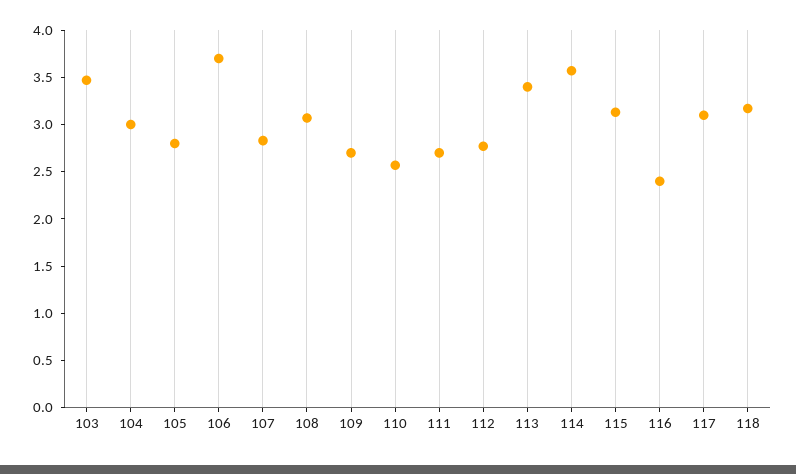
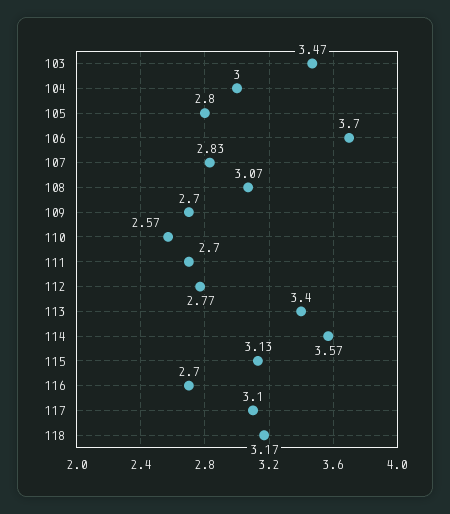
  {
    "103": 3.47,
    "104": 3,
    "105": 2.8,
    "106": 3.7,
    "107": 2.83,
    "108": 3.07,
    "109": 2.7,
    "110": 2.57,
    "111": 2.7,
    "112": 2.77,
    "113": 3.4,
    "114": 3.57,
    "115": 3.13,
-   "116": 2.4,
+   "116": 2.7,
    "117": 3.1,
    "118": 3.17
  }

